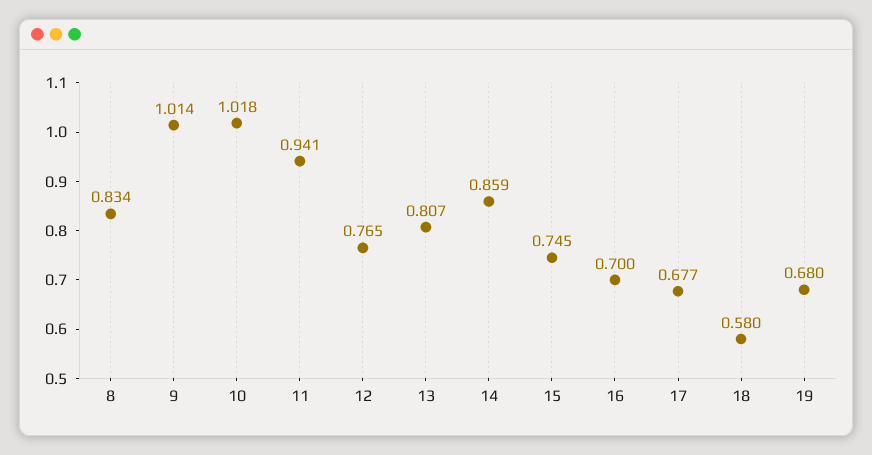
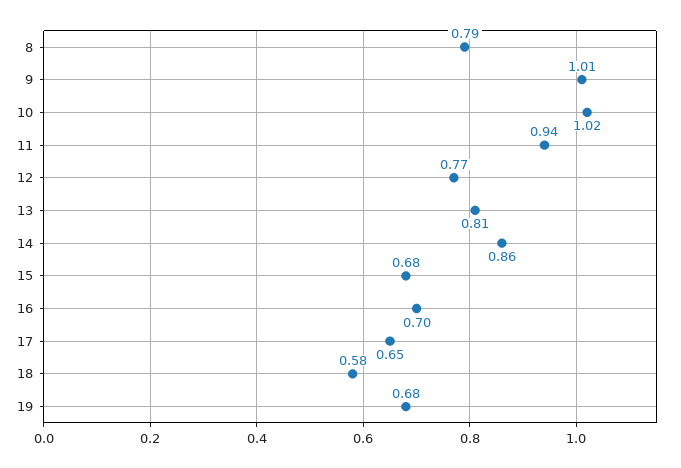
  {
-   "8": 0.834,
+   "8": 0.79,
    "9": 1.014,
    "10": 1.018,
    "11": 0.941,
    "12": 0.765,
    "13": 0.807,
    "14": 0.859,
-   "15": 0.745,
+   "15": 0.68,
    "16": 0.7,
-   "17": 0.677,
+   "17": 0.65,
    "18": 0.58,
    "19": 0.68
  }

